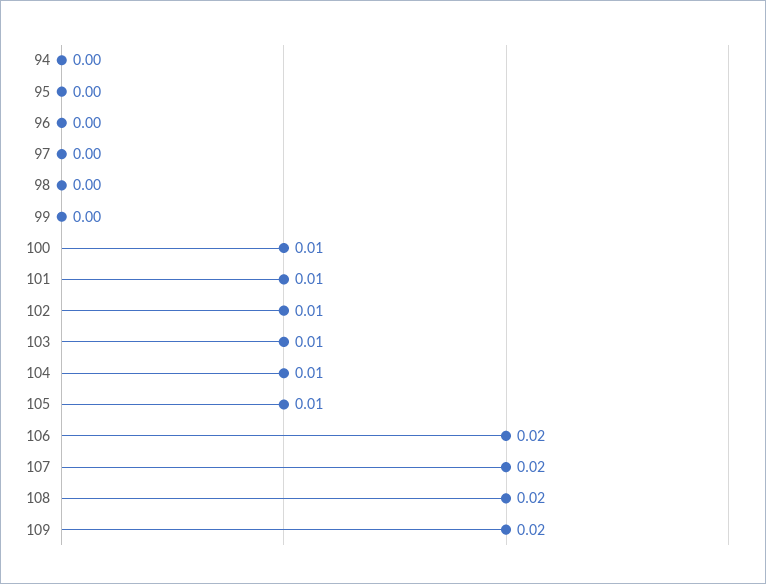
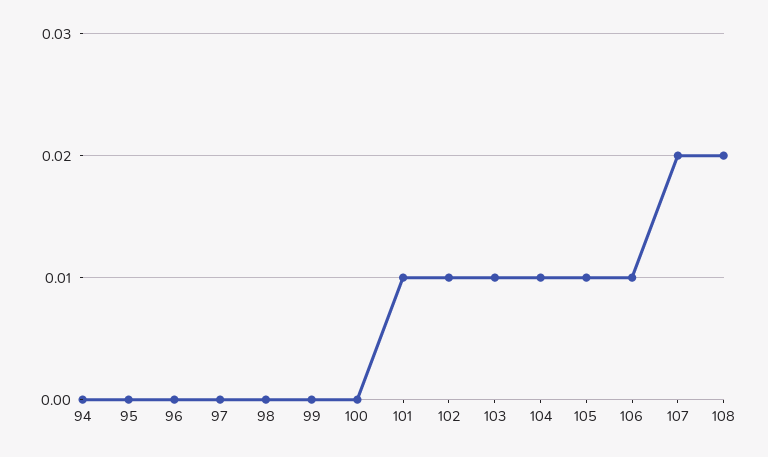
  {
    "94": 0,
    "95": 0,
    "96": 0,
    "97": 0,
    "98": 0,
    "99": 0,
-   "100": 0.01,
+   "100": 0,
    "101": 0.01,
    "102": 0.01,
    "103": 0.01,
    "104": 0.01,
    "105": 0.01,
-   "106": 0.02,
+   "106": 0.01,
    "107": 0.02,
-   "108": 0.02,
+   "108": 0.02
-   "109": 0.02
  }

